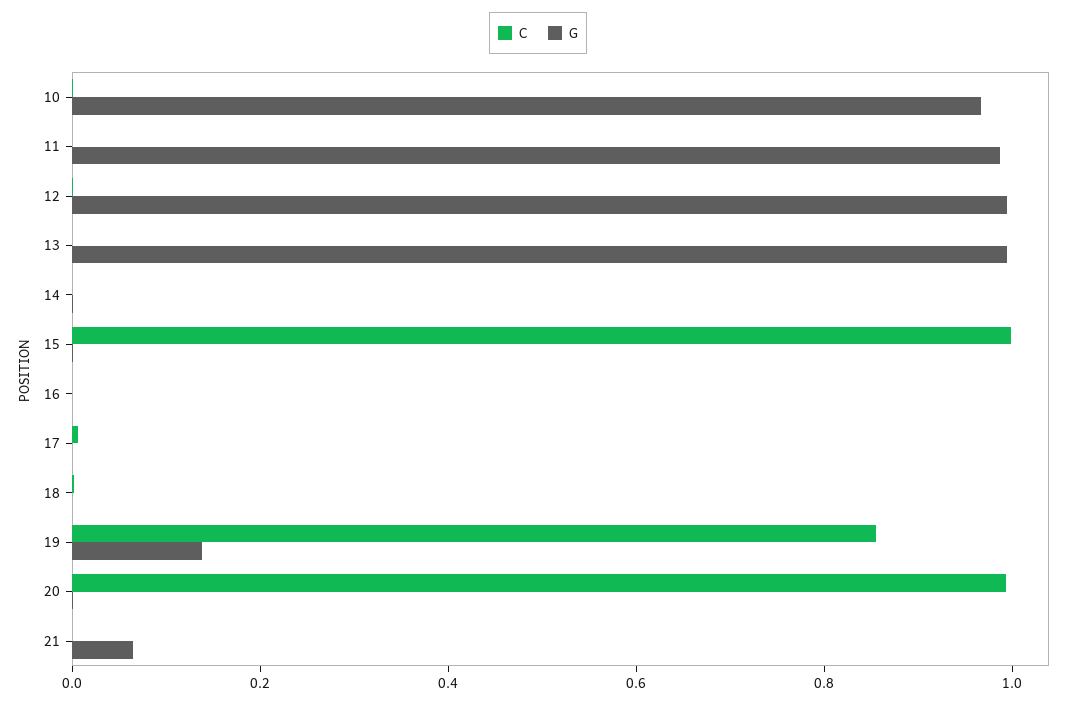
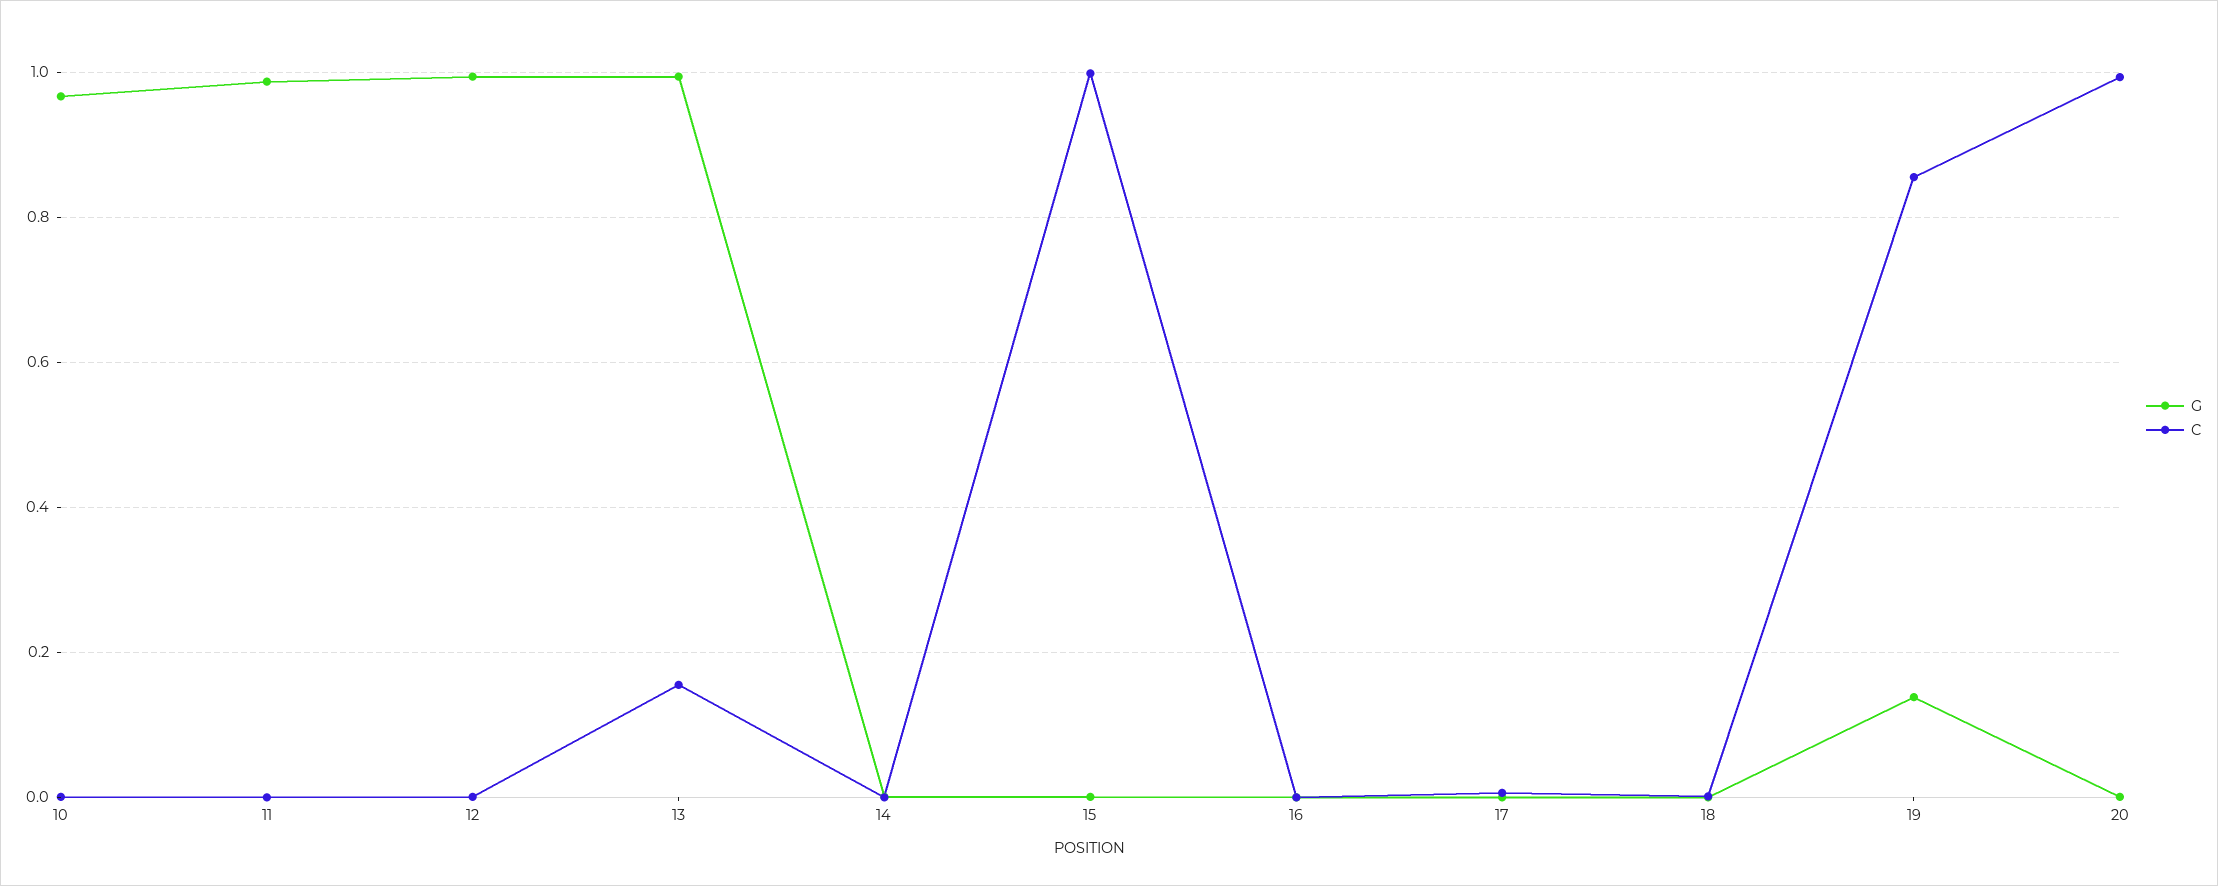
  {
    "C": {
      "10": 0,
      "11": 0,
      "12": 0,
-     "13": 0,
+     "13": 0.16,
      "14": 0,
      "15": 1,
      "16": 0,
      "17": 0,
      "18": 0,
      "19": 0.86,
-     "20": 1,
+     "20": 1
-     "21": 0
    },
    "G": {
      "10": 0.96,
      "11": 0.98,
      "12": 1,
      "13": 1,
      "14": 0,
      "15": 0,
      "16": 0,
      "17": 0,
      "18": 0,
      "19": 0.14,
-     "20": 0,
+     "20": 0
-     "21": 0.05
    }
  }

